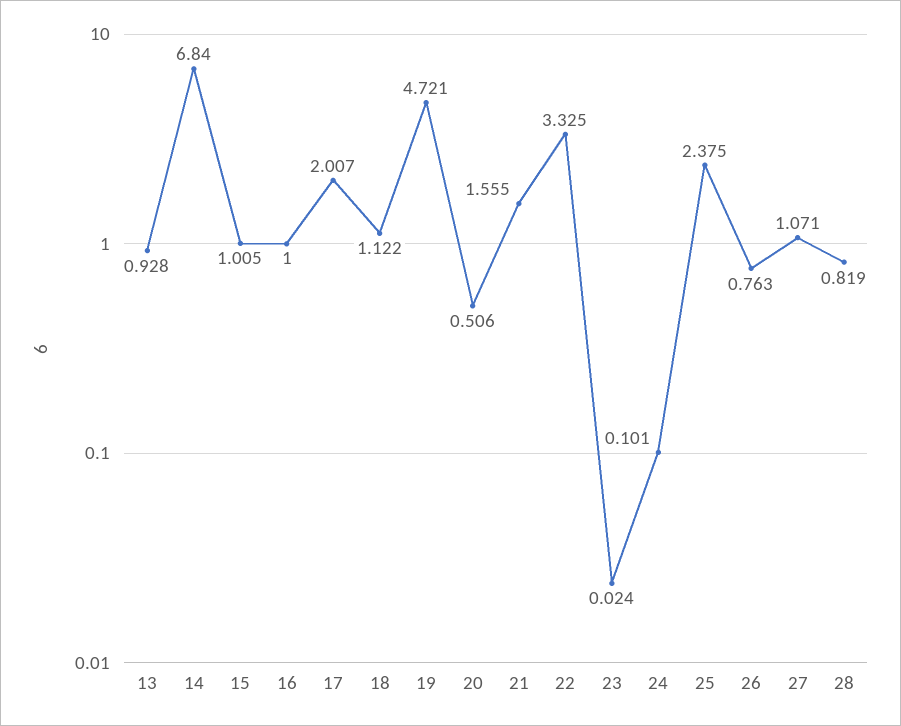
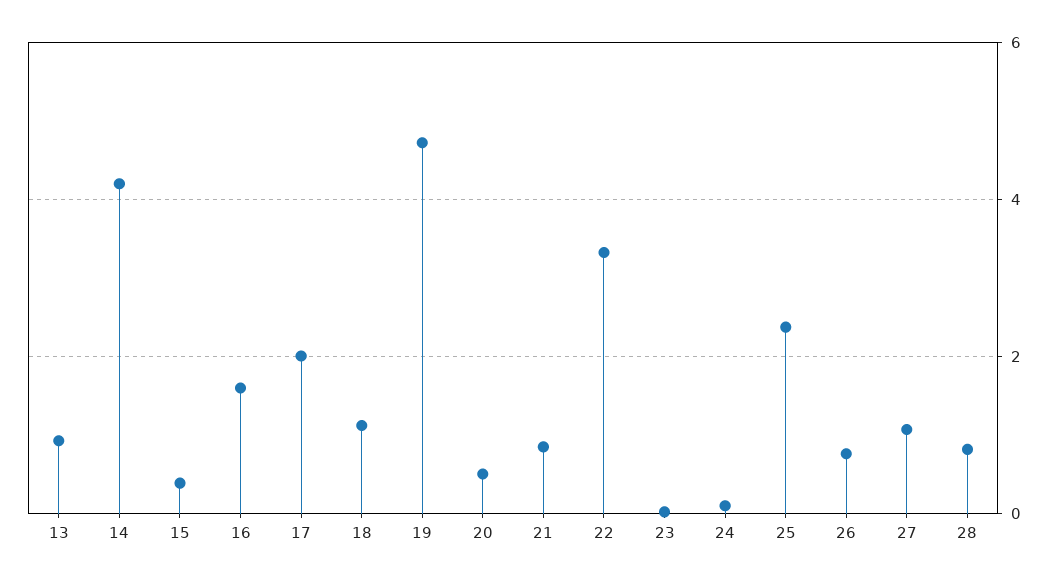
  {
    "13": 0.928,
-   "14": 6.84,
+   "14": 4.2,
-   "15": 1.005,
+   "15": 0.4,
-   "16": 1,
+   "16": 1.6,
    "17": 2.007,
    "18": 1.122,
    "19": 4.721,
    "20": 0.506,
-   "21": 1.555,
+   "21": 0.8,
    "22": 3.325,
    "23": 0.024,
    "24": 0.101,
    "25": 2.375,
    "26": 0.763,
    "27": 1.071,
    "28": 0.819
  }

